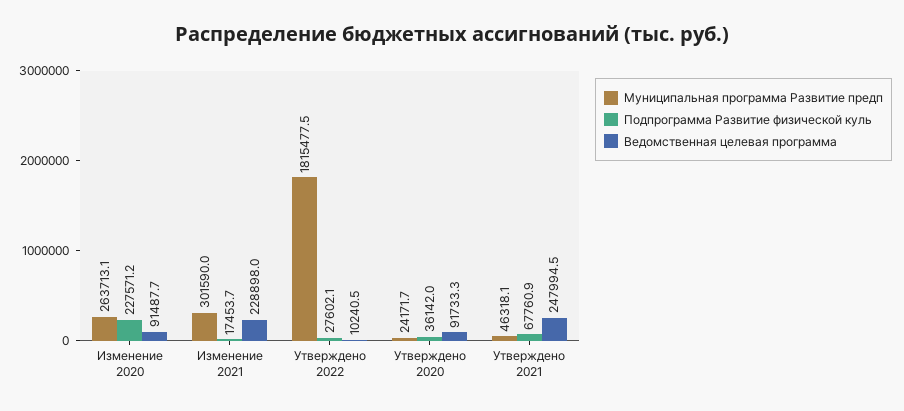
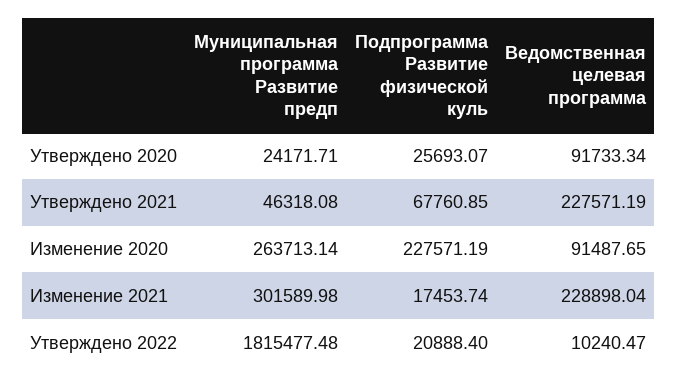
  {
    "Муниципальная программа Развитие предп": {
      "Изменение 2020": 263713.14,
      "Изменение 2021": 301589.98,
      "Утверждено 2022": 1815477.48,
      "Утверждено 2020": 24171.71,
      "Утверждено 2021": 46318.08
    },
    "Подпрограмма Развитие физической куль": {
      "Изменение 2020": 227571.19,
      "Изменение 2021": 17453.74,
-     "Утверждено 2022": 27602.1,
+     "Утверждено 2022": 20888.4,
-     "Утверждено 2020": 36142,
+     "Утверждено 2020": 25693.07,
      "Утверждено 2021": 67760.85
    },
    "Ведомственная целевая программа": {
      "Изменение 2020": 91487.65,
      "Изменение 2021": 228898.04,
      "Утверждено 2022": 10240.47,
      "Утверждено 2020": 91733.34,
-     "Утверждено 2021": 247994.5
+     "Утверждено 2021": 227571.19
    }
  }

